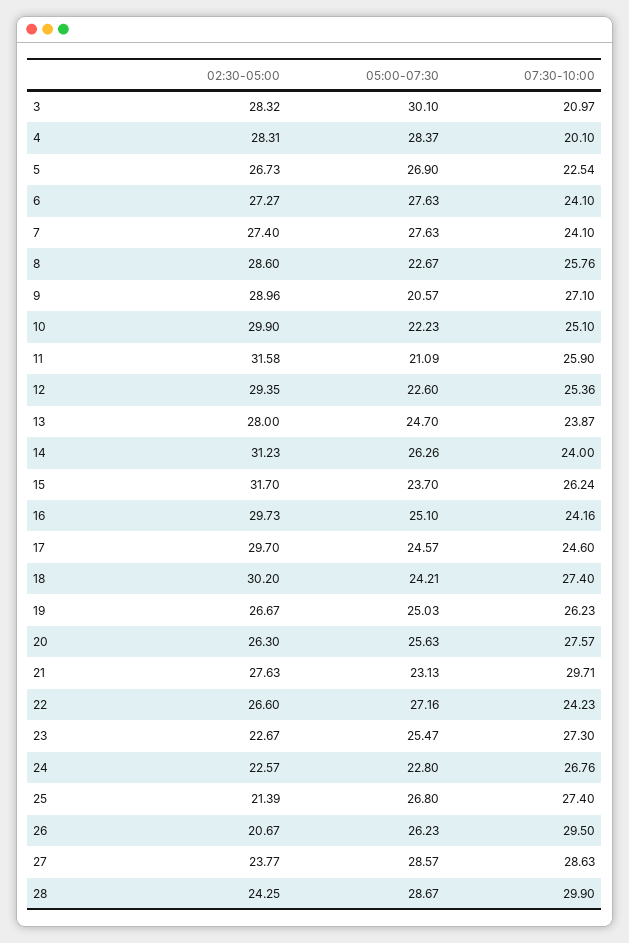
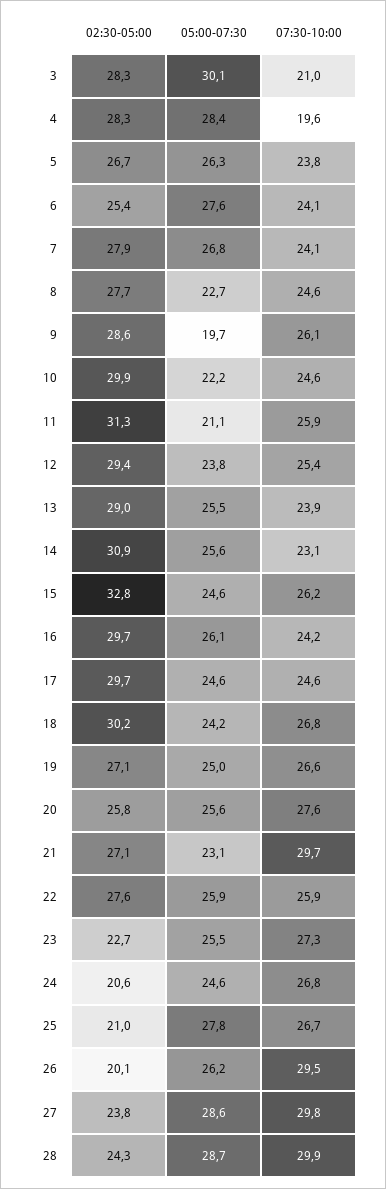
  {
    "02:30-05:00": {
      "3": 28.32,
      "4": 28.31,
      "5": 26.73,
-     "6": 27.27,
+     "6": 25.4,
-     "7": 27.4,
+     "7": 27.9,
-     "8": 28.6,
+     "8": 27.7,
-     "9": 28.96,
+     "9": 28.6,
      "10": 29.9,
-     "11": 31.58,
+     "11": 31.3,
      "12": 29.35,
-     "13": 28,
+     "13": 29,
-     "14": 31.23,
+     "14": 30.9,
-     "15": 31.7,
+     "15": 32.8,
      "16": 29.73,
      "17": 29.7,
      "18": 30.2,
-     "19": 26.67,
+     "19": 27.1,
-     "20": 26.3,
+     "20": 25.8,
-     "21": 27.63,
+     "21": 27.1,
-     "22": 26.6,
+     "22": 27.6,
      "23": 22.67,
-     "24": 22.57,
+     "24": 20.6,
-     "25": 21.39,
+     "25": 21,
-     "26": 20.67,
+     "26": 20.1,
      "27": 23.77,
      "28": 24.25
    },
    "05:00-07:30": {
      "3": 30.1,
      "4": 28.37,
-     "5": 26.9,
+     "5": 26.3,
      "6": 27.63,
-     "7": 27.63,
+     "7": 26.8,
      "8": 22.67,
-     "9": 20.57,
+     "9": 19.7,
      "10": 22.23,
      "11": 21.09,
-     "12": 22.6,
+     "12": 23.8,
-     "13": 24.7,
+     "13": 25.5,
-     "14": 26.26,
+     "14": 25.6,
-     "15": 23.7,
+     "15": 24.6,
-     "16": 25.1,
+     "16": 26.1,
      "17": 24.57,
      "18": 24.21,
      "19": 25.03,
      "20": 25.63,
      "21": 23.13,
-     "22": 27.16,
+     "22": 25.9,
      "23": 25.47,
-     "24": 22.8,
+     "24": 24.6,
-     "25": 26.8,
+     "25": 27.8,
      "26": 26.23,
      "27": 28.57,
      "28": 28.67
    },
    "07:30-10:00": {
      "3": 20.97,
-     "4": 20.1,
+     "4": 19.6,
-     "5": 22.54,
+     "5": 23.8,
      "6": 24.1,
      "7": 24.1,
-     "8": 25.76,
+     "8": 24.6,
-     "9": 27.1,
+     "9": 26.1,
-     "10": 25.1,
+     "10": 24.6,
      "11": 25.9,
      "12": 25.36,
      "13": 23.87,
-     "14": 24,
+     "14": 23.1,
      "15": 26.24,
      "16": 24.16,
      "17": 24.6,
-     "18": 27.4,
+     "18": 26.8,
-     "19": 26.23,
+     "19": 26.6,
      "20": 27.57,
      "21": 29.71,
-     "22": 24.23,
+     "22": 25.9,
      "23": 27.3,
      "24": 26.76,
-     "25": 27.4,
+     "25": 26.7,
      "26": 29.5,
-     "27": 28.63,
+     "27": 29.8,
      "28": 29.9
    }
  }

